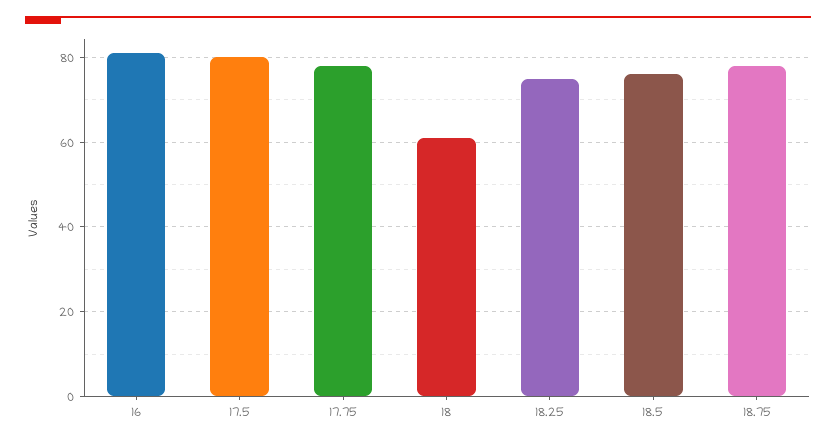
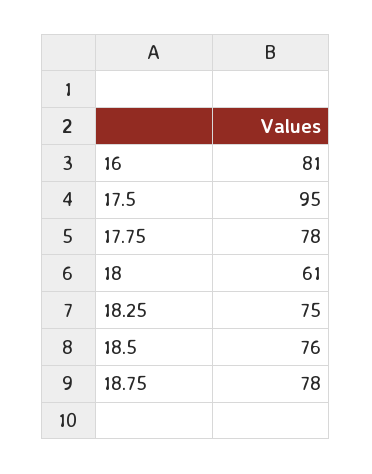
  {
    "16": 81,
-   "17.5": 80,
+   "17.5": 95,
    "17.75": 78,
    "18": 61,
    "18.25": 75,
    "18.5": 76,
    "18.75": 78
  }

